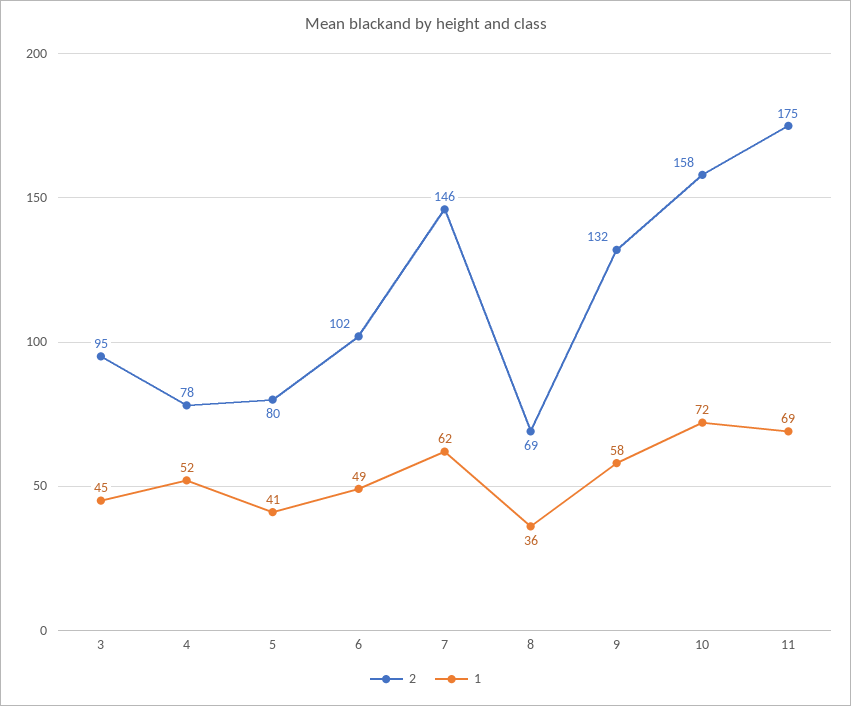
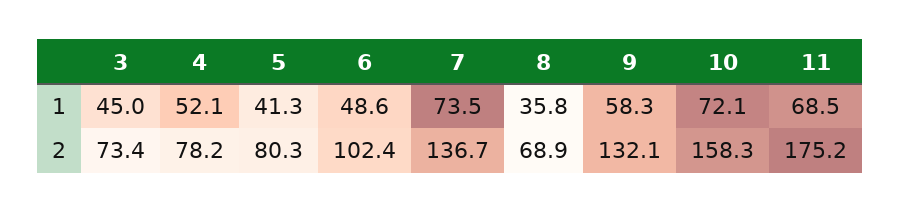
  {
    "2": {
-     "3": 95,
+     "3": 73.4,
      "4": 78.2,
      "5": 80.3,
      "6": 102.4,
-     "7": 146,
+     "7": 136.7,
      "8": 68.9,
      "9": 132.1,
      "10": 158.3,
      "11": 175.2
    },
    "1": {
      "3": 45,
      "4": 52.1,
      "5": 41.3,
      "6": 48.6,
-     "7": 62,
+     "7": 73.5,
      "8": 35.8,
      "9": 58.3,
      "10": 72.1,
      "11": 68.5
    }
  }

